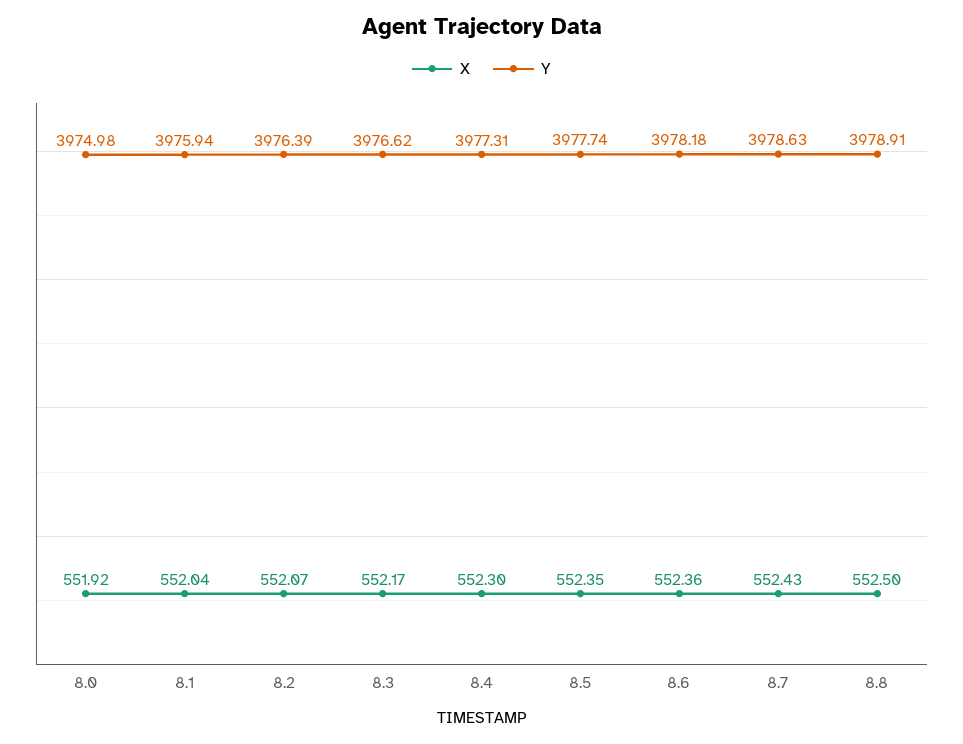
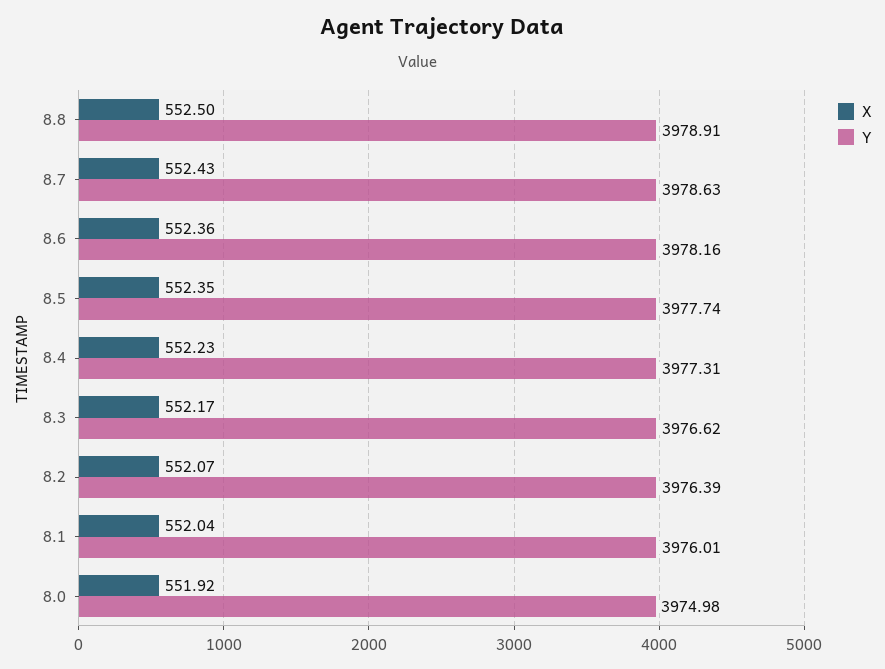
  {
    "X": {
      "8.0": 551.92,
      "8.1": 552.04,
      "8.2": 552.07,
      "8.3": 552.17,
-     "8.4": 552.3,
+     "8.4": 552.23,
      "8.5": 552.35,
      "8.6": 552.36,
      "8.7": 552.43,
      "8.8": 552.5
    },
    "Y": {
      "8.0": 3974.98,
-     "8.1": 3975.94,
+     "8.1": 3976.01,
      "8.2": 3976.39,
      "8.3": 3976.62,
      "8.4": 3977.31,
      "8.5": 3977.74,
-     "8.6": 3978.18,
+     "8.6": 3978.16,
      "8.7": 3978.63,
      "8.8": 3978.91
    }
  }

